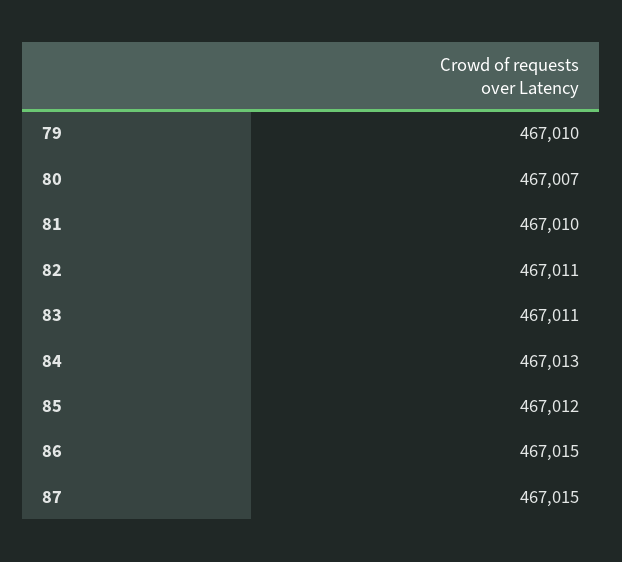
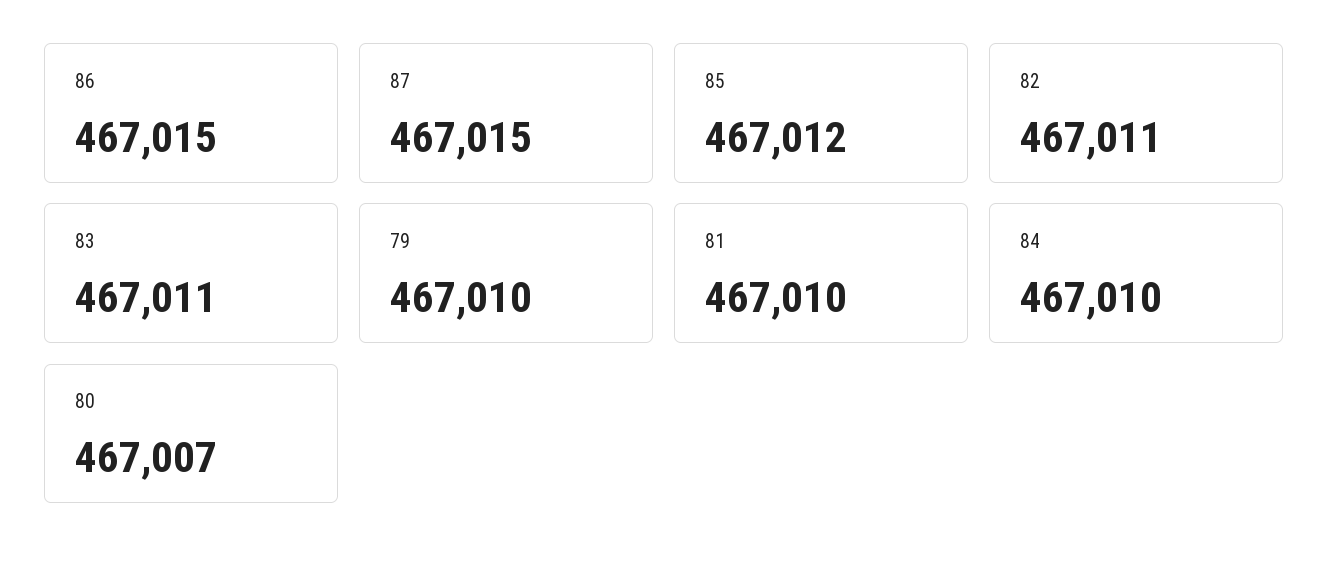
  {
    "79": 467010,
    "80": 467007,
    "81": 467010,
    "82": 467011,
    "83": 467011,
-   "84": 467013,
+   "84": 467010,
    "85": 467012,
    "86": 467015,
    "87": 467015
  }

